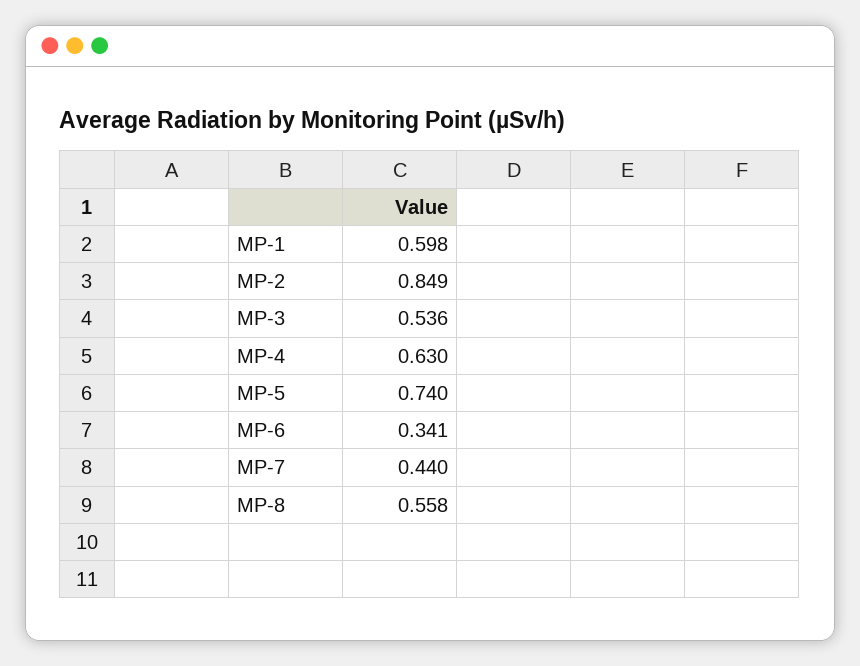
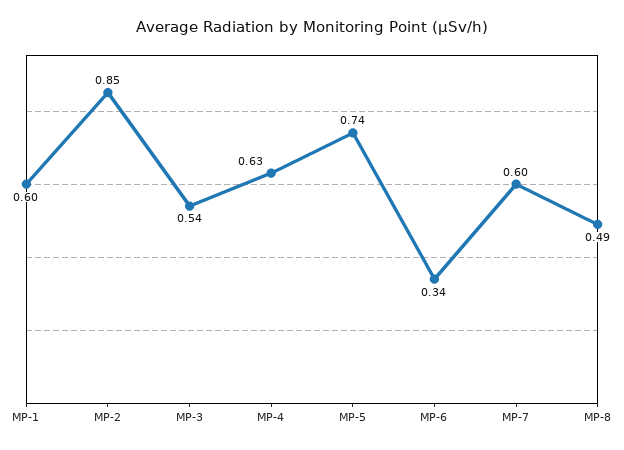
  {
    "MP-1": 0.598,
    "MP-2": 0.849,
    "MP-3": 0.536,
    "MP-4": 0.63,
    "MP-5": 0.74,
    "MP-6": 0.341,
-   "MP-7": 0.44,
+   "MP-7": 0.6,
-   "MP-8": 0.558
+   "MP-8": 0.49
  }

